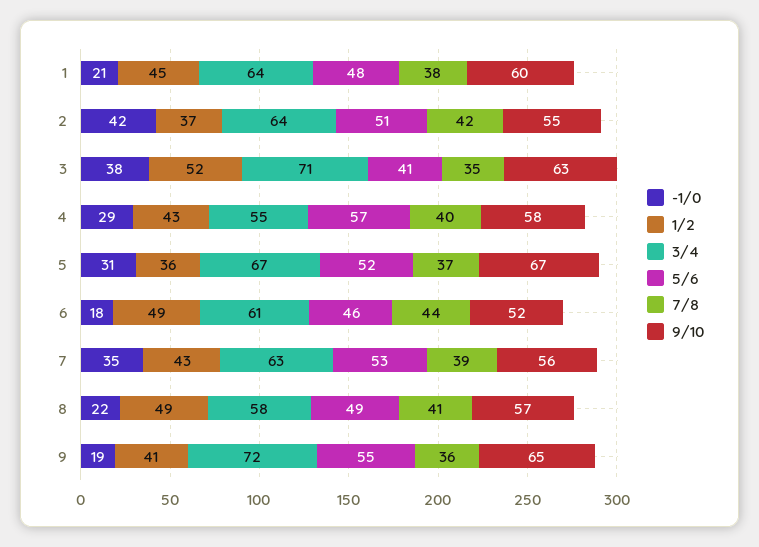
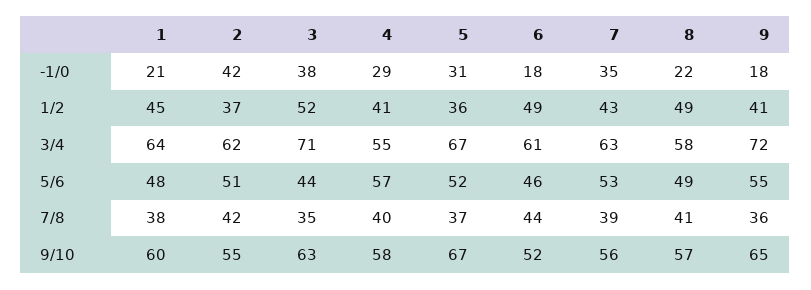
  {
    "-1/0": {
      "1": 21,
      "2": 42,
      "3": 38,
      "4": 29,
      "5": 31,
      "6": 18,
      "7": 35,
      "8": 22,
-     "9": 19
+     "9": 18
    },
    "1/2": {
      "1": 45,
      "2": 37,
      "3": 52,
-     "4": 43,
+     "4": 41,
      "5": 36,
      "6": 49,
      "7": 43,
      "8": 49,
      "9": 41
    },
    "3/4": {
      "1": 64,
-     "2": 64,
+     "2": 62,
      "3": 71,
      "4": 55,
      "5": 67,
      "6": 61,
      "7": 63,
      "8": 58,
      "9": 72
    },
    "5/6": {
      "1": 48,
      "2": 51,
-     "3": 41,
+     "3": 44,
      "4": 57,
      "5": 52,
      "6": 46,
      "7": 53,
      "8": 49,
      "9": 55
    },
    "7/8": {
      "1": 38,
      "2": 42,
      "3": 35,
      "4": 40,
      "5": 37,
      "6": 44,
      "7": 39,
      "8": 41,
      "9": 36
    },
    "9/10": {
      "1": 60,
      "2": 55,
      "3": 63,
      "4": 58,
      "5": 67,
      "6": 52,
      "7": 56,
      "8": 57,
      "9": 65
    }
  }

